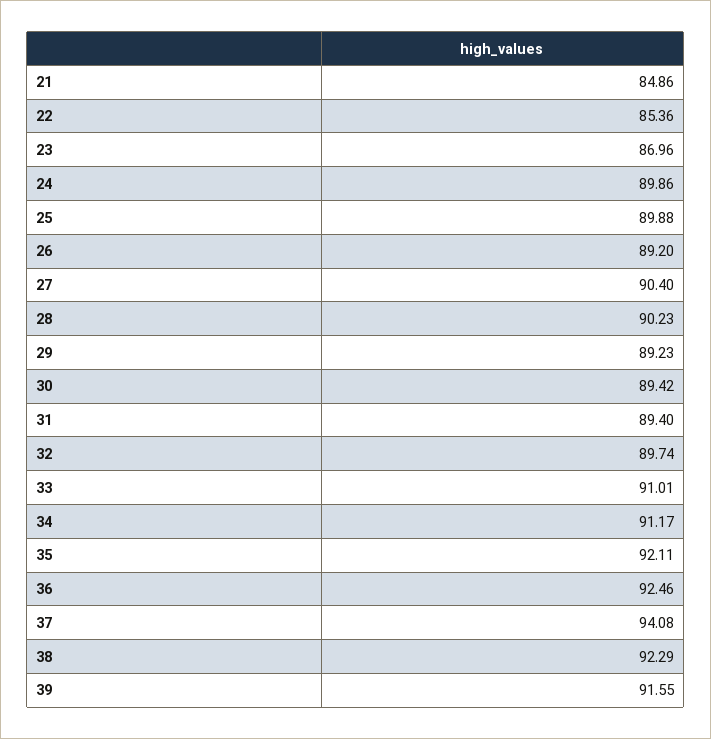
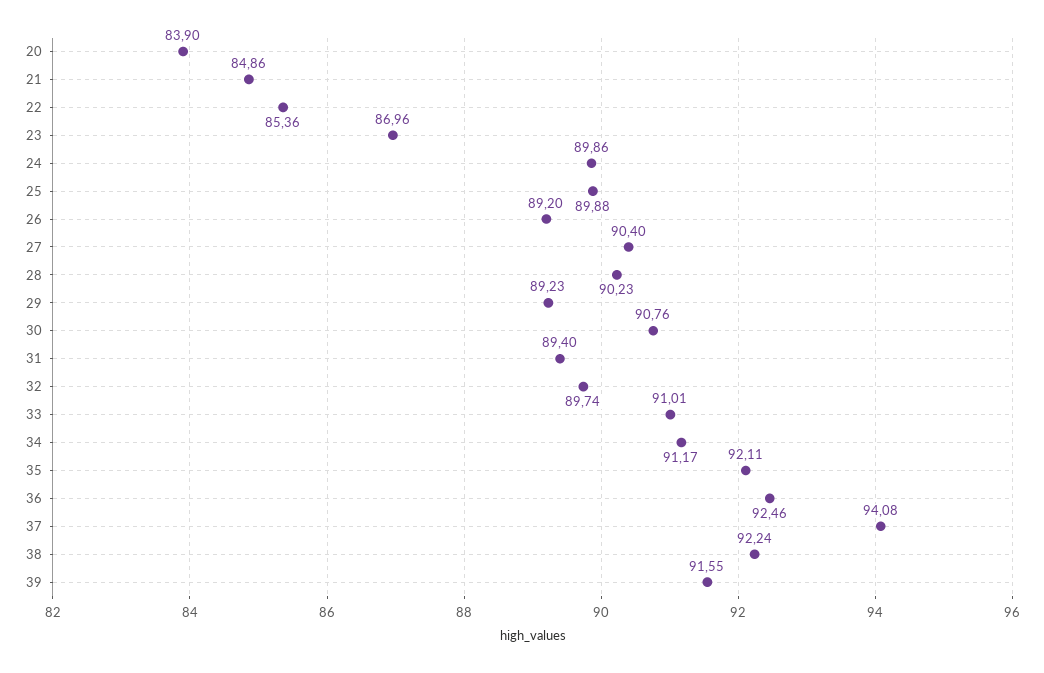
  {
    "21": 84.86,
    "22": 85.36,
    "23": 86.96,
    "24": 89.86,
    "25": 89.88,
    "26": 89.2,
    "27": 90.4,
    "28": 90.23,
    "29": 89.23,
-   "30": 89.42,
+   "30": 90.76,
    "31": 89.4,
    "32": 89.74,
    "33": 91.01,
    "34": 91.17,
    "35": 92.11,
    "36": 92.46,
    "37": 94.08,
-   "38": 92.29,
+   "38": 92.24,
-   "39": 91.55
+   "39": 91.55,
+   "20": 83.9
  }

